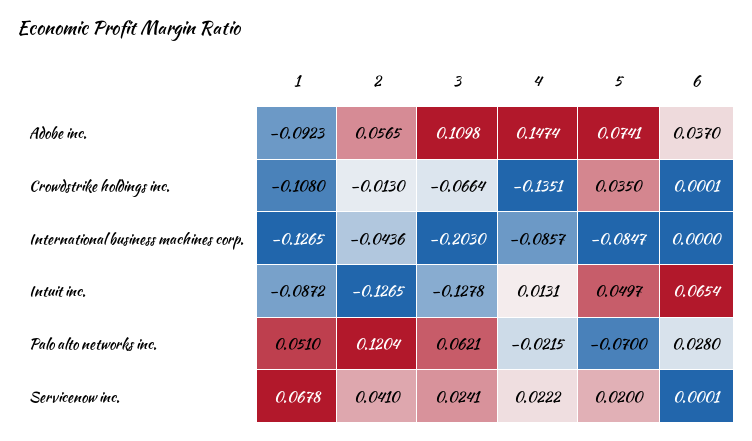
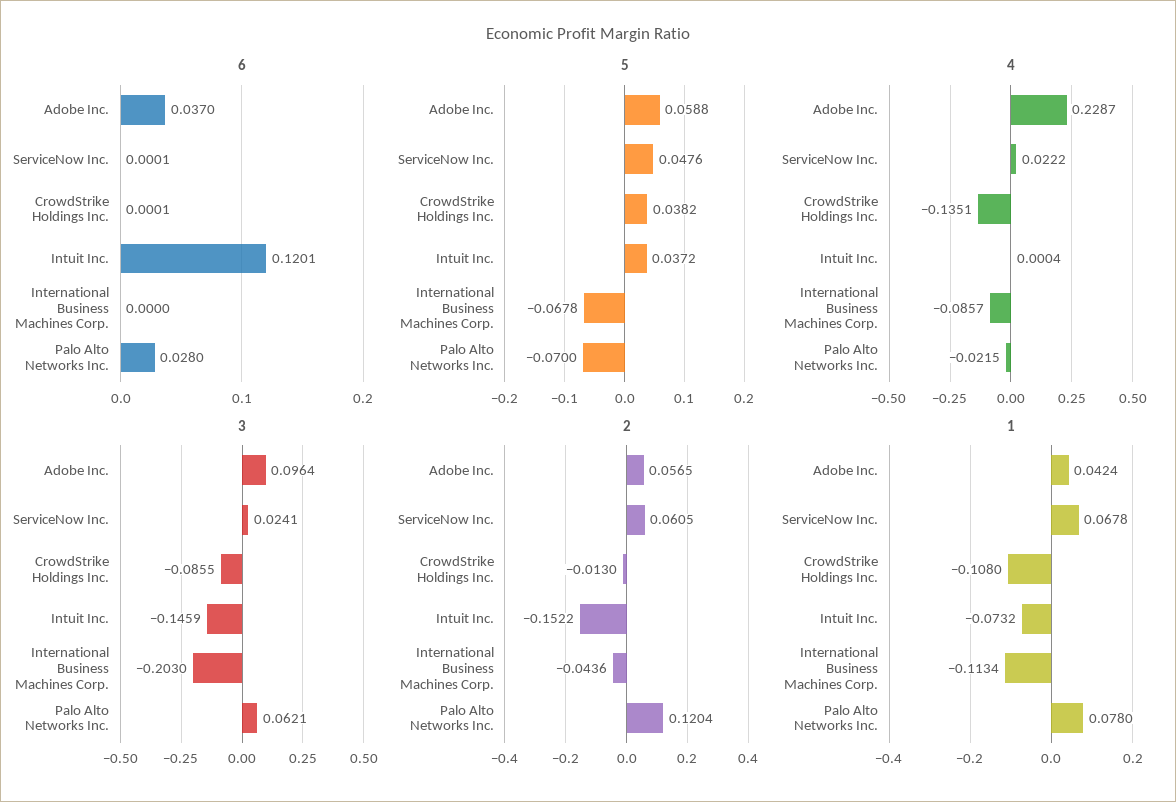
  {
    "1": {
-     "Adobe inc.": -0.0923,
+     "Adobe inc.": 0.0424,
      "Crowdstrike holdings inc.": -0.108,
-     "International business machines corp.": -0.1265,
+     "International business machines corp.": -0.1134,
-     "Intuit inc.": -0.0872,
+     "Intuit inc.": -0.0732,
-     "Palo alto networks inc.": 0.051,
+     "Palo alto networks inc.": 0.078,
      "Servicenow inc.": 0.0678
    },
    "2": {
      "Adobe inc.": 0.0565,
      "Crowdstrike holdings inc.": -0.013,
      "International business machines corp.": -0.0436,
-     "Intuit inc.": -0.1265,
+     "Intuit inc.": -0.1522,
      "Palo alto networks inc.": 0.1204,
-     "Servicenow inc.": 0.041
+     "Servicenow inc.": 0.0605
    },
    "3": {
-     "Adobe inc.": 0.1098,
+     "Adobe inc.": 0.0964,
-     "Crowdstrike holdings inc.": -0.0664,
+     "Crowdstrike holdings inc.": -0.0855,
      "International business machines corp.": -0.203,
-     "Intuit inc.": -0.1278,
+     "Intuit inc.": -0.1459,
      "Palo alto networks inc.": 0.0621,
      "Servicenow inc.": 0.0241
    },
    "4": {
-     "Adobe inc.": 0.1474,
+     "Adobe inc.": 0.2287,
      "Crowdstrike holdings inc.": -0.1351,
      "International business machines corp.": -0.0857,
-     "Intuit inc.": 0.0131,
+     "Intuit inc.": 0.0004,
      "Palo alto networks inc.": -0.0215,
      "Servicenow inc.": 0.0222
    },
    "5": {
-     "Adobe inc.": 0.0741,
+     "Adobe inc.": 0.0588,
-     "Crowdstrike holdings inc.": 0.035,
+     "Crowdstrike holdings inc.": 0.0382,
-     "International business machines corp.": -0.0847,
+     "International business machines corp.": -0.0678,
-     "Intuit inc.": 0.0497,
+     "Intuit inc.": 0.0372,
      "Palo alto networks inc.": -0.07,
-     "Servicenow inc.": 0.02
+     "Servicenow inc.": 0.0476
    },
    "6": {
      "Adobe inc.": 0.037,
      "Crowdstrike holdings inc.": 0.0001,
      "International business machines corp.": 0,
-     "Intuit inc.": 0.0654,
+     "Intuit inc.": 0.1201,
      "Palo alto networks inc.": 0.028,
      "Servicenow inc.": 0.0001
    }
  }

